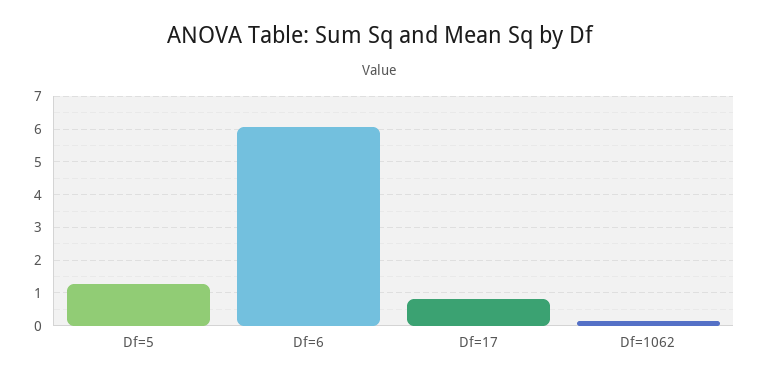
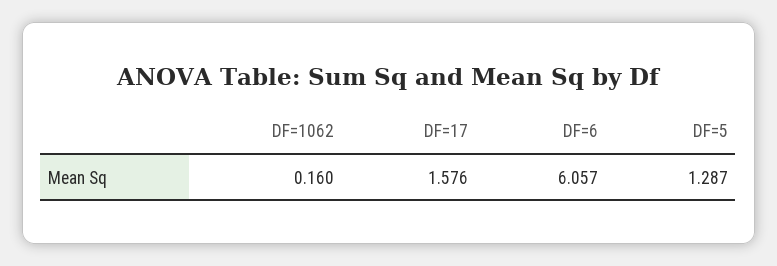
  {
    "Df=5": 1.287,
    "Df=6": 6.057,
-   "Df=17": 0.8,
+   "Df=17": 1.576,
    "Df=1062": 0.16
  }

